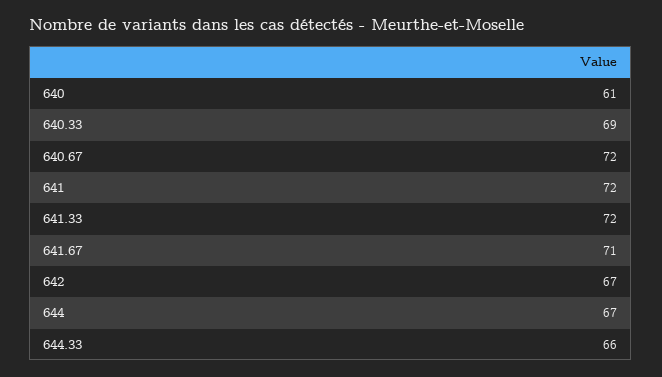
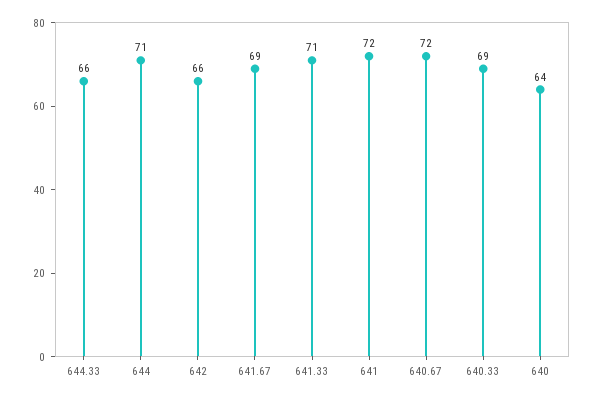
  {
-   "640": 61,
+   "640": 64,
    "640.33": 69,
    "640.67": 72,
    "641": 72,
-   "641.33": 72,
+   "641.33": 71,
-   "641.67": 71,
+   "641.67": 69,
-   "642": 67,
+   "642": 66,
-   "644": 67,
+   "644": 71,
    "644.33": 66
  }

